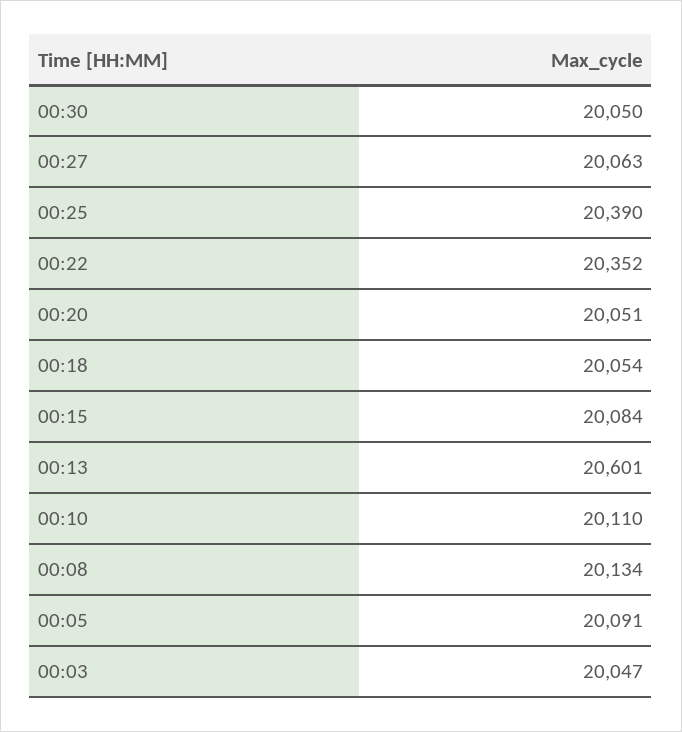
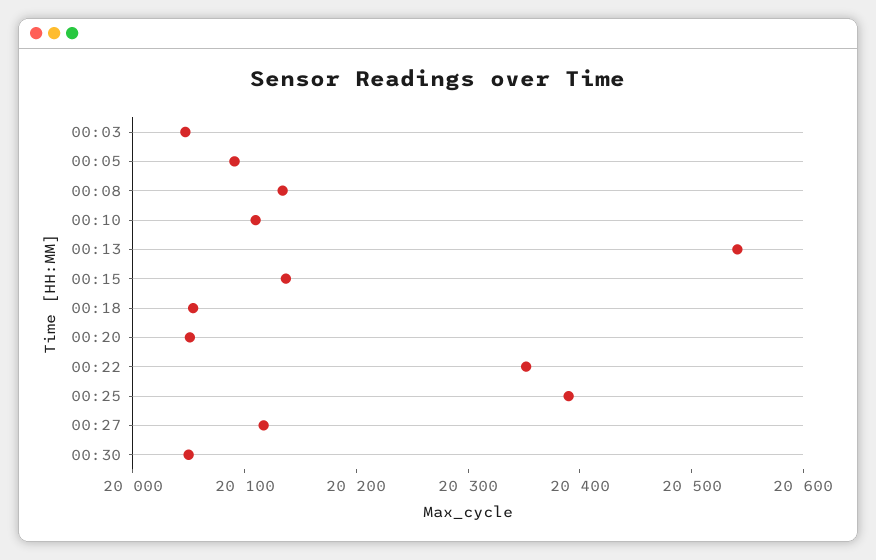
  {
    "00:30": 20050,
-   "00:27": 20063,
+   "00:27": 20120,
    "00:25": 20390,
    "00:22": 20352,
    "00:20": 20051,
    "00:18": 20054,
-   "00:15": 20084,
+   "00:15": 20140,
-   "00:13": 20601,
+   "00:13": 20540,
    "00:10": 20110,
    "00:08": 20134,
    "00:05": 20091,
    "00:03": 20047
  }

